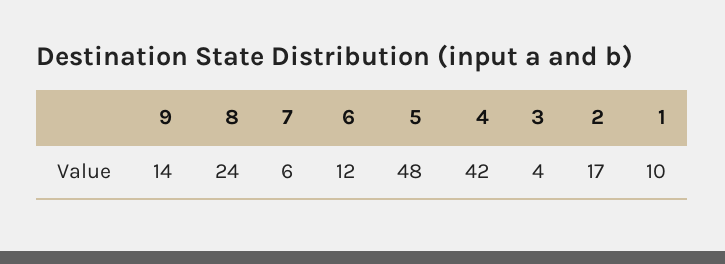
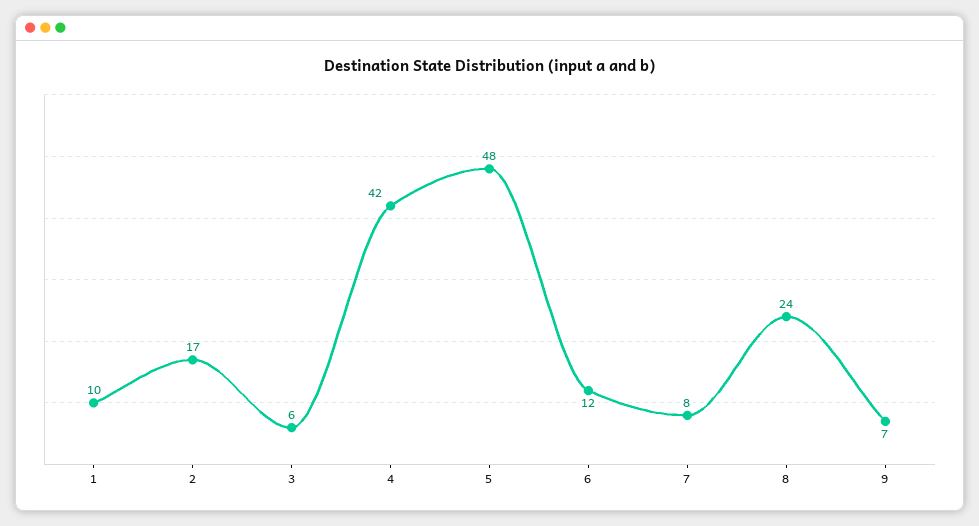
  {
-   "9": 14,
+   "9": 7,
    "8": 24,
-   "7": 6,
+   "7": 8,
    "6": 12,
    "5": 48,
    "4": 42,
-   "3": 4,
+   "3": 6,
    "2": 17,
    "1": 10
  }

